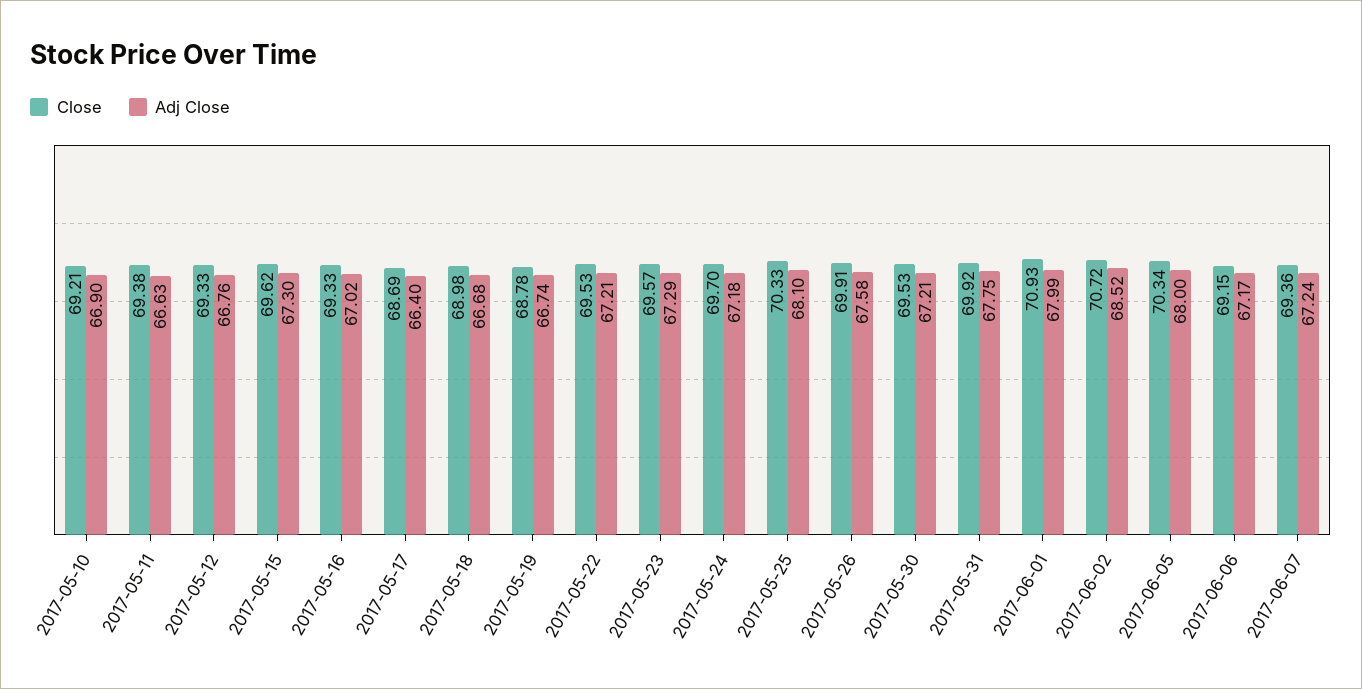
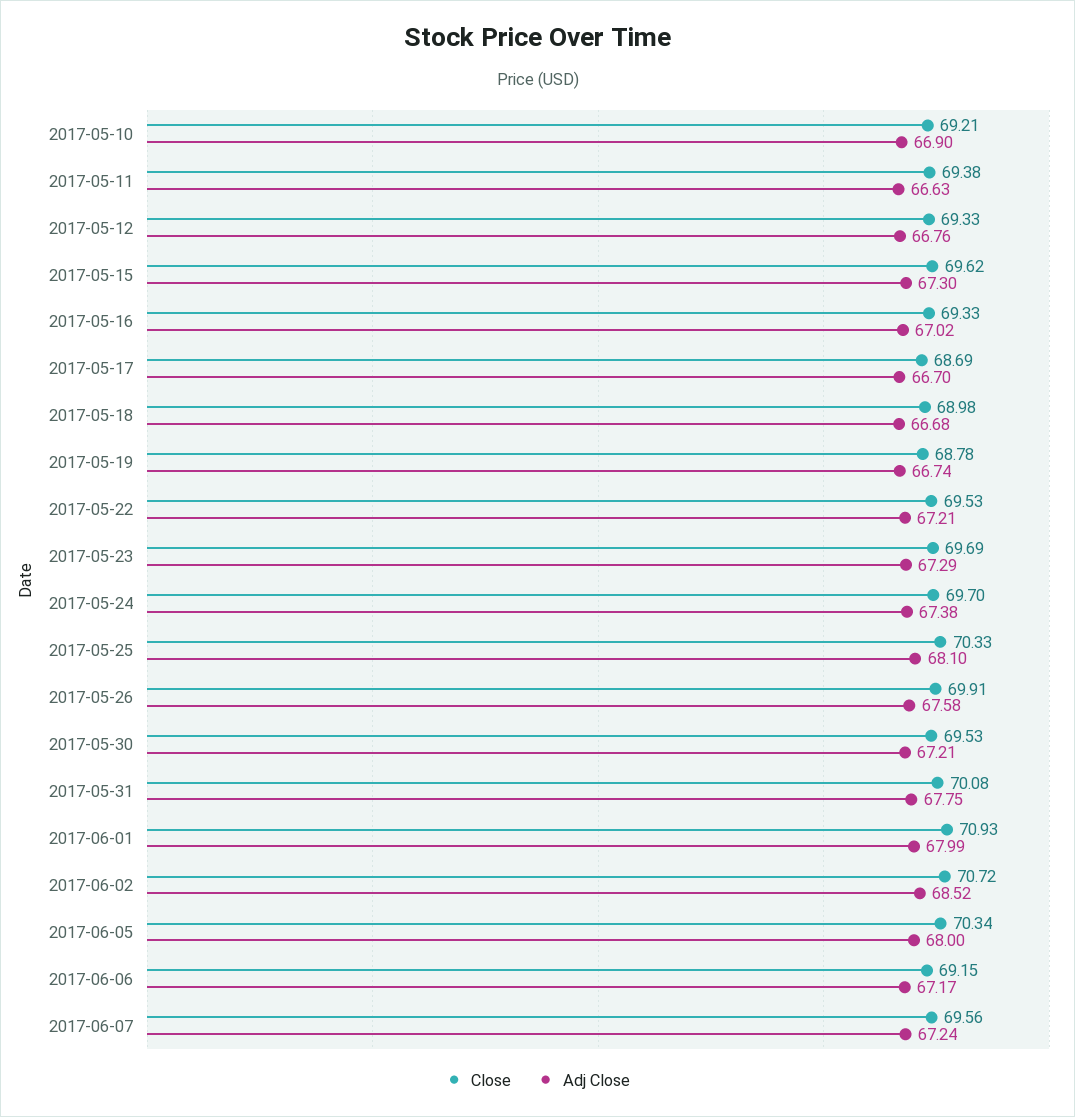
  {
    "Close": {
      "2017-05-10": 69.21,
      "2017-05-11": 69.38,
      "2017-05-12": 69.33,
      "2017-05-15": 69.62,
      "2017-05-16": 69.33,
      "2017-05-17": 68.69,
      "2017-05-18": 68.98,
      "2017-05-19": 68.78,
      "2017-05-22": 69.53,
-     "2017-05-23": 69.57,
+     "2017-05-23": 69.69,
      "2017-05-24": 69.7,
      "2017-05-25": 70.33,
      "2017-05-26": 69.91,
      "2017-05-30": 69.53,
-     "2017-05-31": 69.92,
+     "2017-05-31": 70.08,
      "2017-06-01": 70.93,
      "2017-06-02": 70.72,
      "2017-06-05": 70.34,
      "2017-06-06": 69.15,
-     "2017-06-07": 69.36
+     "2017-06-07": 69.56
    },
    "Adj Close": {
      "2017-05-10": 66.9,
      "2017-05-11": 66.63,
      "2017-05-12": 66.76,
      "2017-05-15": 67.3,
      "2017-05-16": 67.02,
-     "2017-05-17": 66.4,
+     "2017-05-17": 66.7,
      "2017-05-18": 66.68,
      "2017-05-19": 66.74,
      "2017-05-22": 67.21,
      "2017-05-23": 67.29,
-     "2017-05-24": 67.18,
+     "2017-05-24": 67.38,
      "2017-05-25": 68.1,
      "2017-05-26": 67.58,
      "2017-05-30": 67.21,
      "2017-05-31": 67.75,
      "2017-06-01": 67.99,
      "2017-06-02": 68.52,
      "2017-06-05": 68,
      "2017-06-06": 67.17,
      "2017-06-07": 67.24
    }
  }

